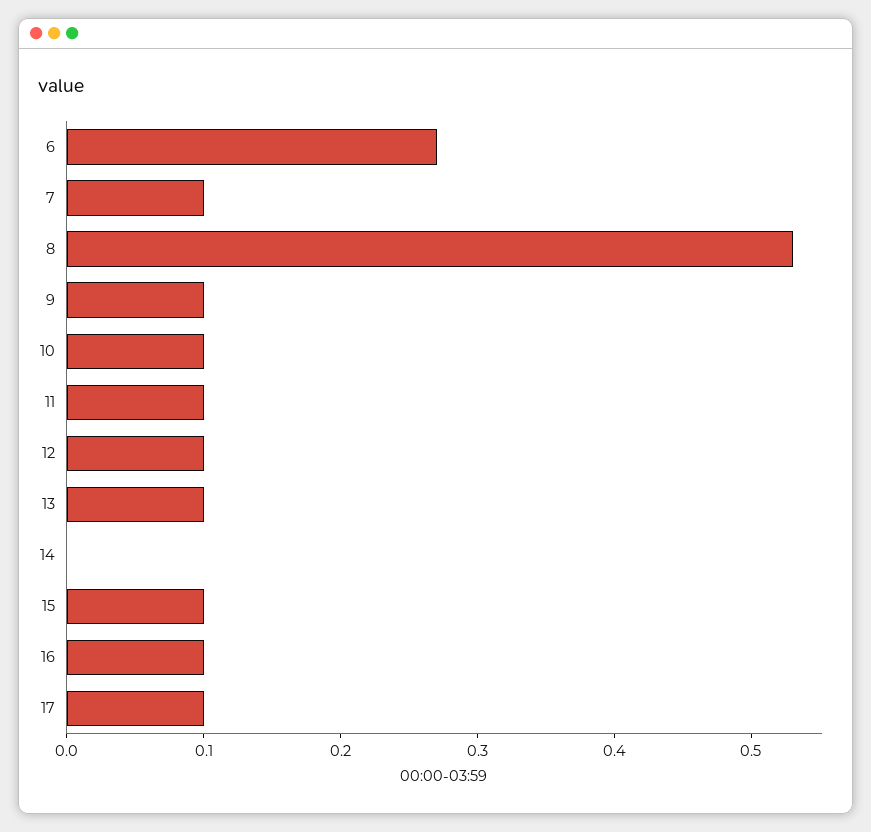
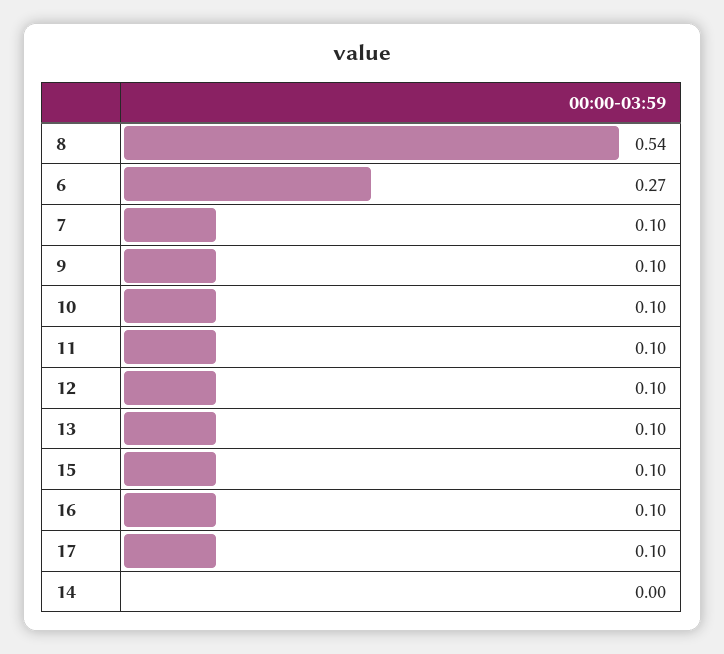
  {
    "6": 0.27,
    "7": 0.1,
-   "8": 0.53,
+   "8": 0.54,
    "9": 0.1,
    "10": 0.1,
    "11": 0.1,
    "12": 0.1,
    "13": 0.1,
    "14": 0,
    "15": 0.1,
    "16": 0.1,
    "17": 0.1
  }

